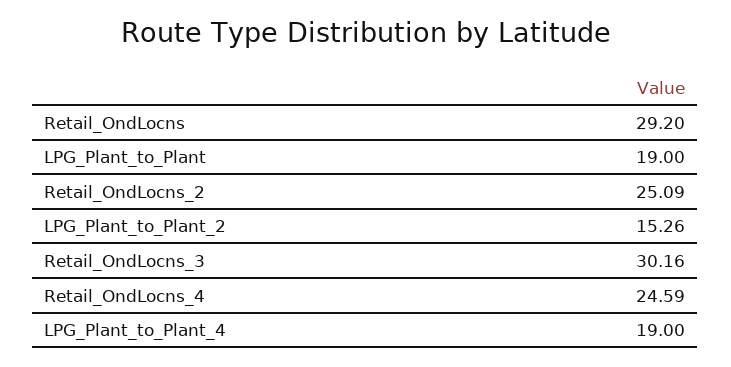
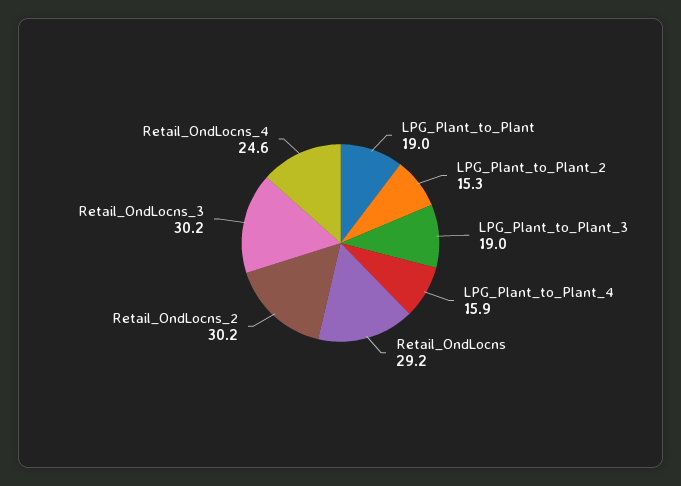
  {
    "Retail_OndLocns": 29.2,
    "LPG_Plant_to_Plant": 19,
-   "Retail_OndLocns_2": 25.09,
+   "Retail_OndLocns_2": 30.2,
    "LPG_Plant_to_Plant_2": 15.26,
    "Retail_OndLocns_3": 30.16,
    "Retail_OndLocns_4": 24.59,
-   "LPG_Plant_to_Plant_4": 19
+   "LPG_Plant_to_Plant_4": 15.9,
+   "LPG_Plant_to_Plant_3": 19
  }

